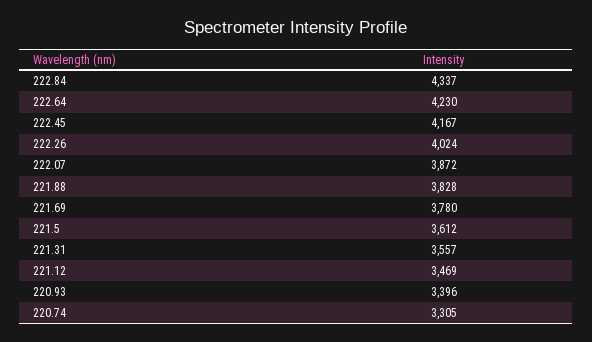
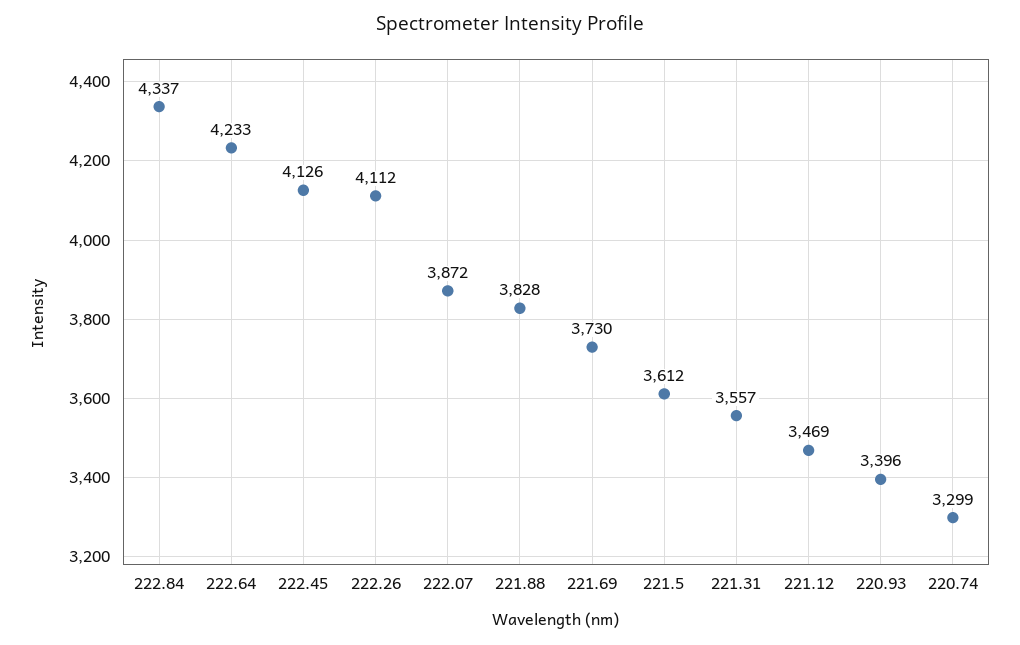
  {
    "222.84": 4337,
-   "222.64": 4230,
+   "222.64": 4233,
-   "222.45": 4167,
+   "222.45": 4126,
-   "222.26": 4024,
+   "222.26": 4112,
    "222.07": 3872,
    "221.88": 3828,
-   "221.69": 3780,
+   "221.69": 3730,
    "221.5": 3612,
    "221.31": 3557,
    "221.12": 3469,
    "220.93": 3396,
-   "220.74": 3305
+   "220.74": 3299
  }

